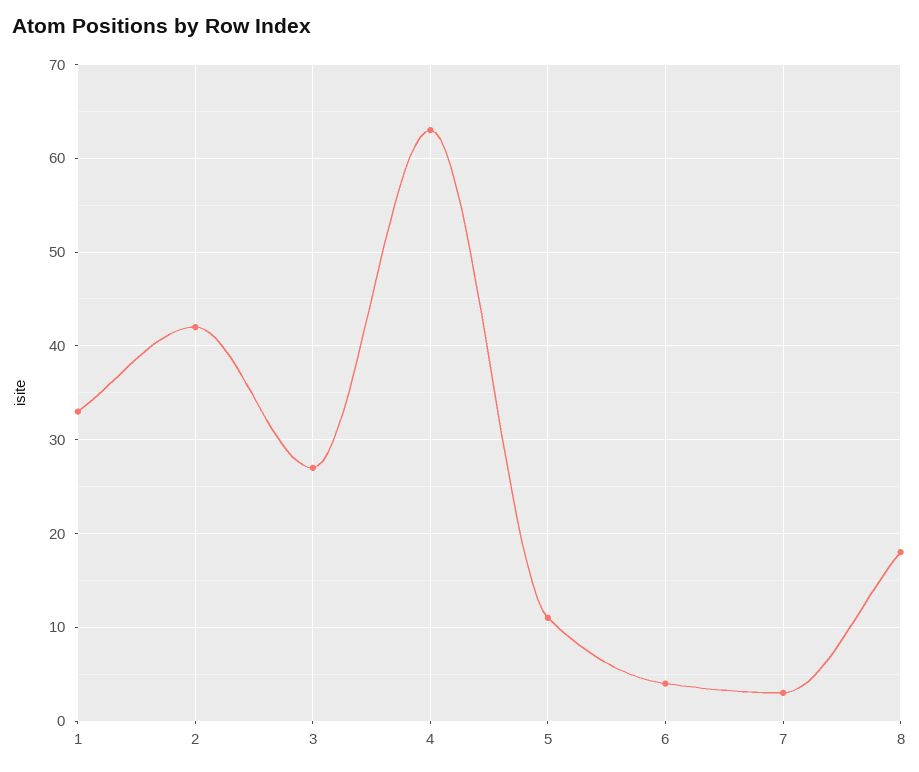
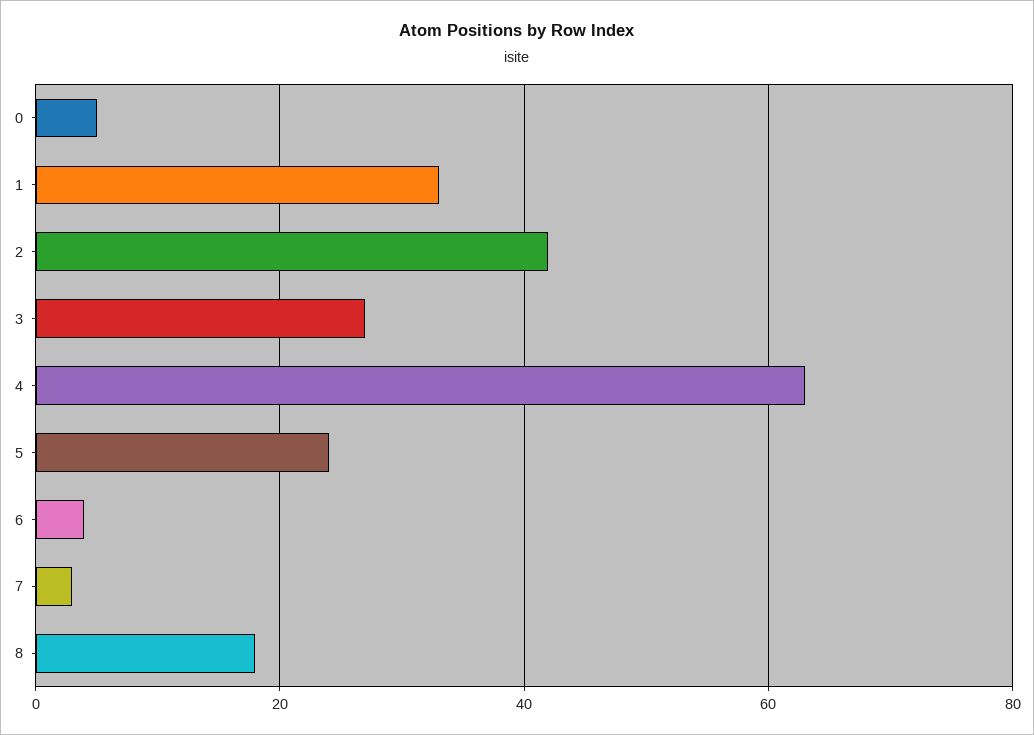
  {
    "1": 33,
    "2": 42,
    "3": 27,
    "4": 63,
-   "5": 11,
+   "5": 25,
    "6": 4,
    "7": 3,
-   "8": 18
+   "8": 18,
+   "0": 5
  }

